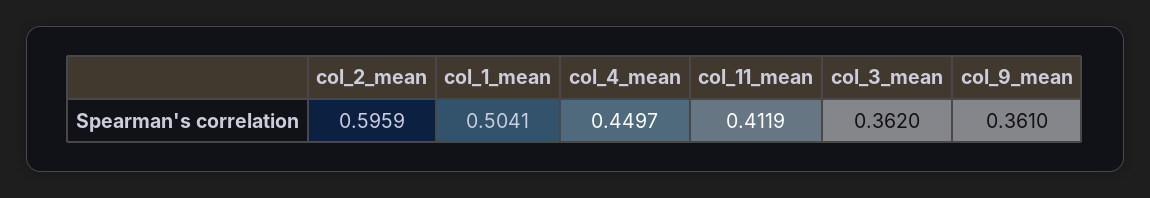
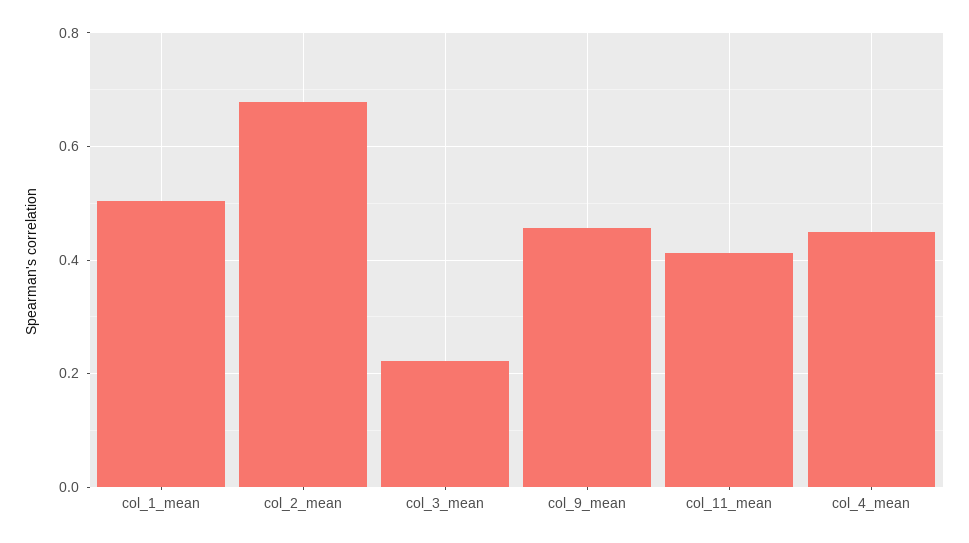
  {
-   "col_2_mean": 0.5959,
+   "col_2_mean": 0.68,
    "col_1_mean": 0.5041,
    "col_4_mean": 0.4497,
    "col_11_mean": 0.4119,
-   "col_3_mean": 0.362,
+   "col_3_mean": 0.22,
-   "col_9_mean": 0.361
+   "col_9_mean": 0.46
  }

